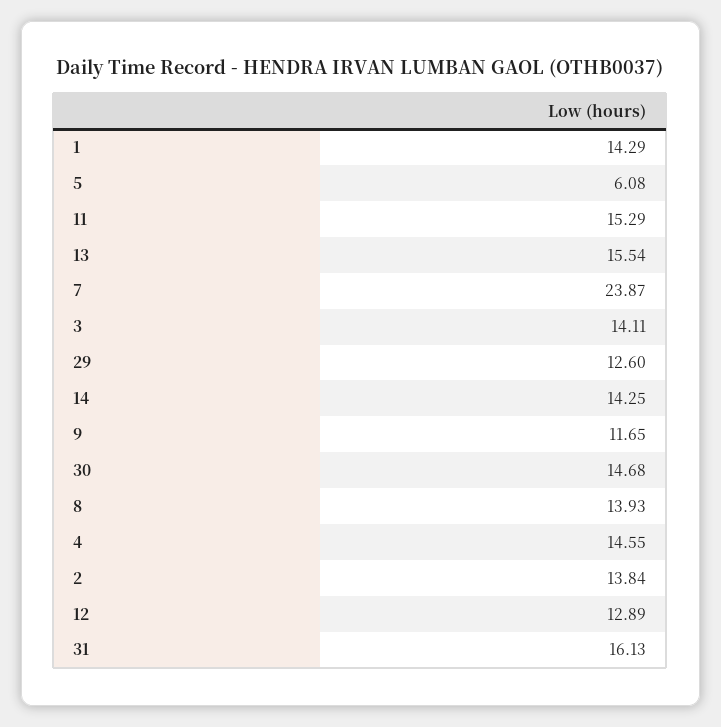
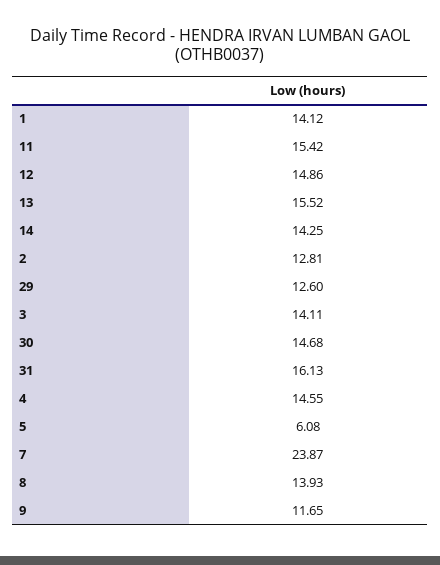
  {
-   "1": 14.29,
+   "1": 14.12,
    "5": 6.08,
-   "11": 15.29,
+   "11": 15.42,
-   "13": 15.54,
+   "13": 15.52,
    "7": 23.87,
    "3": 14.11,
    "29": 12.6,
    "14": 14.25,
    "9": 11.65,
    "30": 14.68,
    "8": 13.93,
    "4": 14.55,
-   "2": 13.84,
+   "2": 12.81,
-   "12": 12.89,
+   "12": 14.86,
    "31": 16.13
  }

